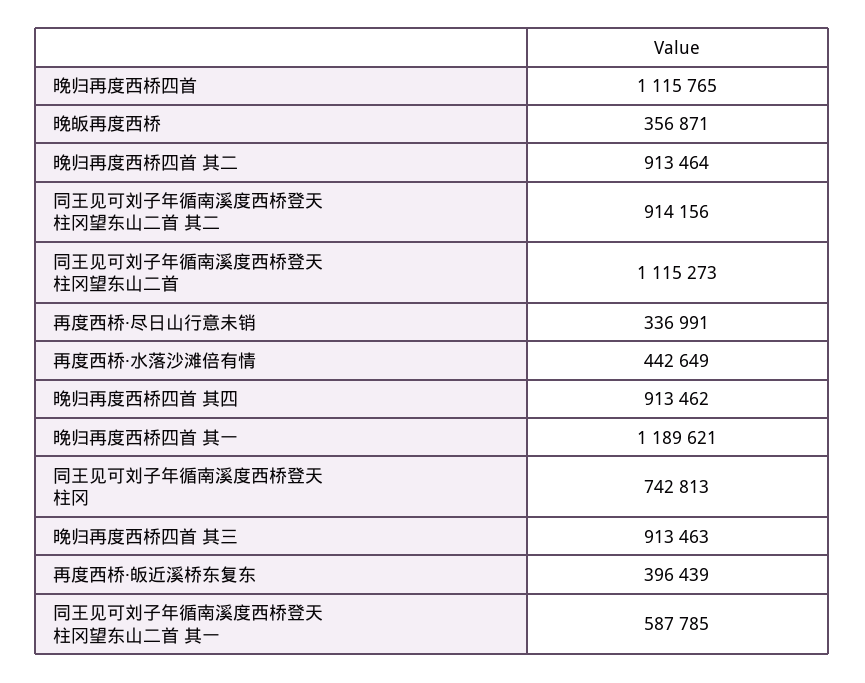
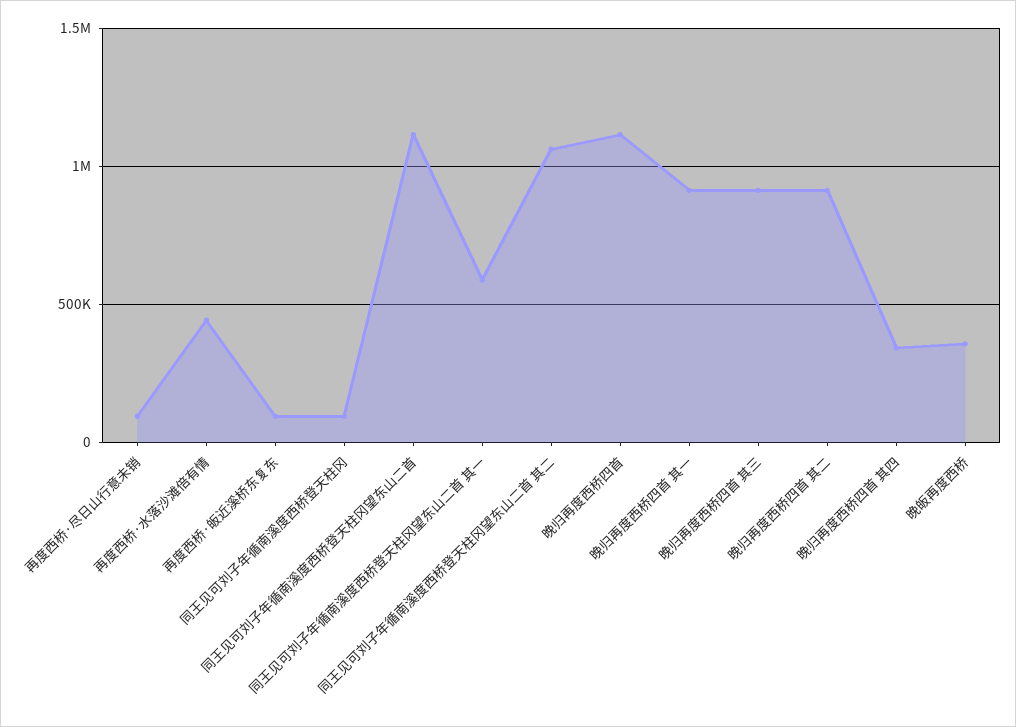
  {
    "晚归再度西桥四首": 1115765,
    "晚皈再度西桥": 356871,
    "晚归再度西桥四首 其二": 913464,
-   "同王见可刘子年循南溪度西桥登天柱冈望东山二首 其二": 914156,
+   "同王见可刘子年循南溪度西桥登天柱冈望东山二首 其二": 1050000,
    "同王见可刘子年循南溪度西桥登天柱冈望东山二首": 1115273,
-   "再度西桥·尽日山行意未销": 336991,
+   "再度西桥·尽日山行意未销": 100000,
    "再度西桥·水落沙滩倍有情": 442649,
-   "晚归再度西桥四首 其四": 913462,
+   "晚归再度西桥四首 其四": 350000,
-   "晚归再度西桥四首 其一": 1189621,
+   "晚归再度西桥四首 其一": 900000,
-   "同王见可刘子年循南溪度西桥登天柱冈": 742813,
+   "同王见可刘子年循南溪度西桥登天柱冈": 100000,
    "晚归再度西桥四首 其三": 913463,
-   "再度西桥·皈近溪桥东复东": 396439,
+   "再度西桥·皈近溪桥东复东": 100000,
    "同王见可刘子年循南溪度西桥登天柱冈望东山二首 其一": 587785
  }

